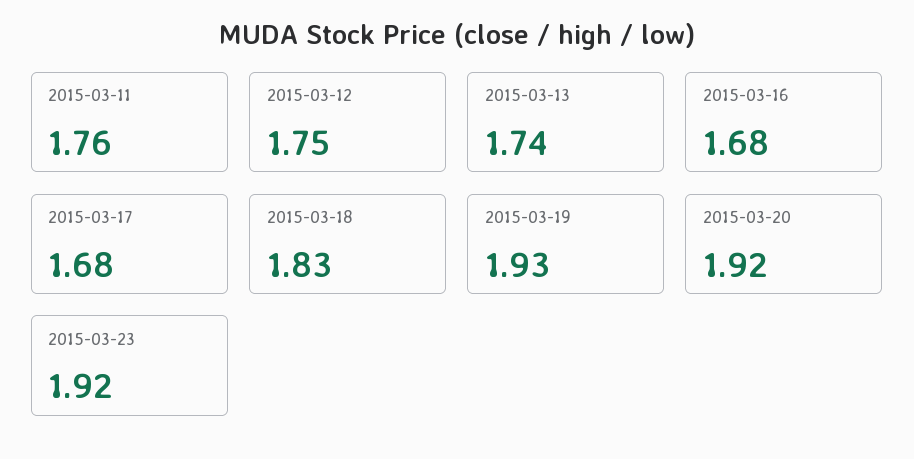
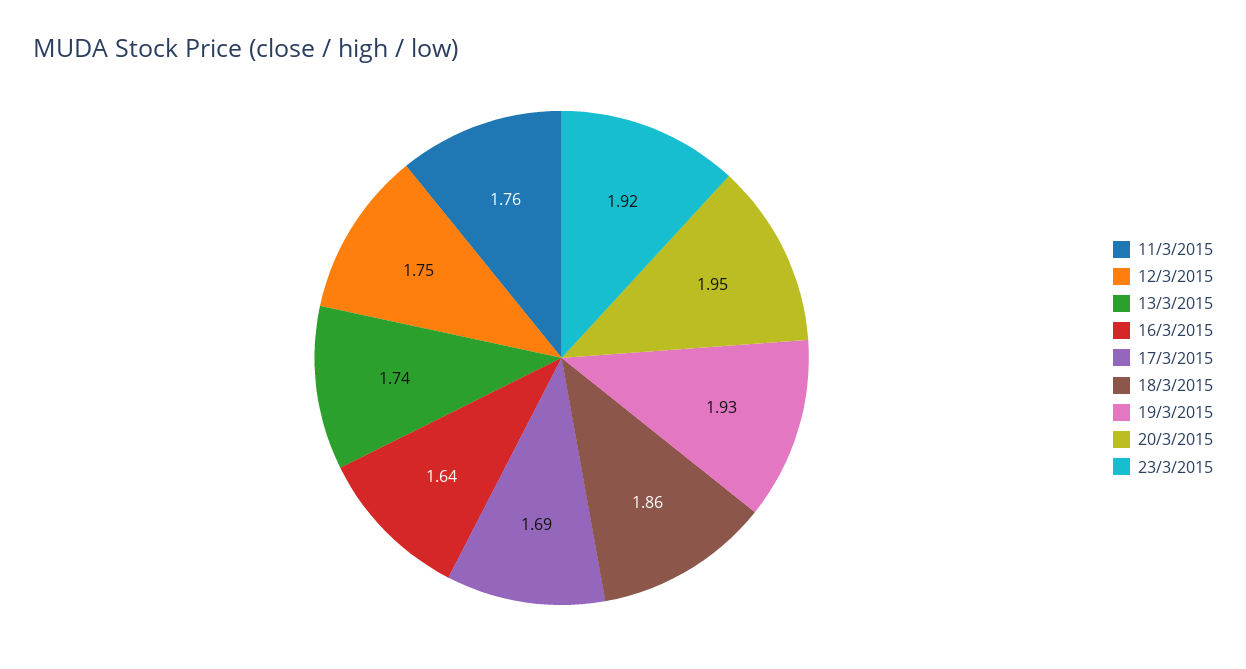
  {
    "2015-03-11": 1.76,
    "2015-03-12": 1.75,
    "2015-03-13": 1.74,
-   "2015-03-16": 1.68,
+   "2015-03-16": 1.64,
-   "2015-03-17": 1.68,
+   "2015-03-17": 1.69,
-   "2015-03-18": 1.83,
+   "2015-03-18": 1.86,
    "2015-03-19": 1.93,
-   "2015-03-20": 1.92,
+   "2015-03-20": 1.95,
    "2015-03-23": 1.92
  }

